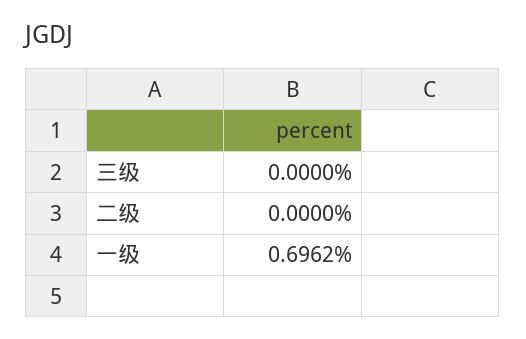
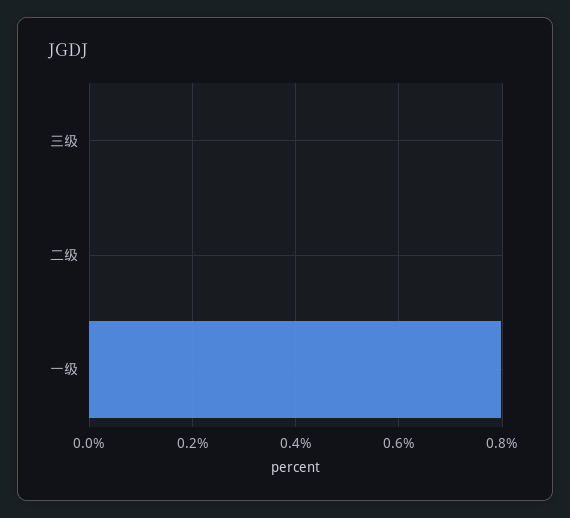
  {
    "三级": 0,
    "二级": 0,
-   "一级": 0.6962
+   "一级": 0.8
  }

